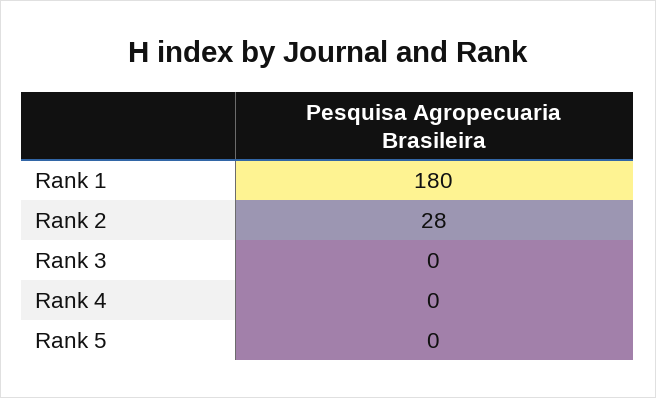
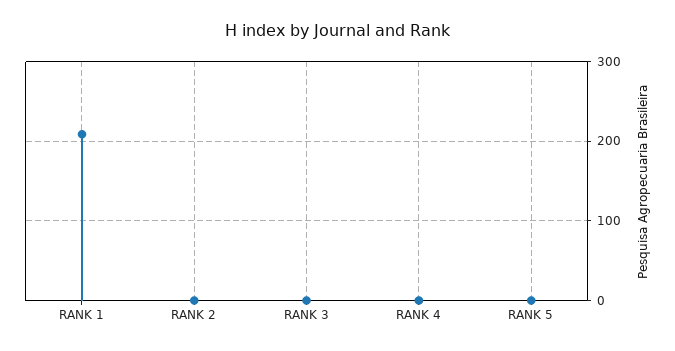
  {
-   "Rank 1": 180,
+   "Rank 1": 210,
-   "Rank 2": 28,
+   "Rank 2": 0,
    "Rank 3": 0,
    "Rank 4": 0,
    "Rank 5": 0
  }

